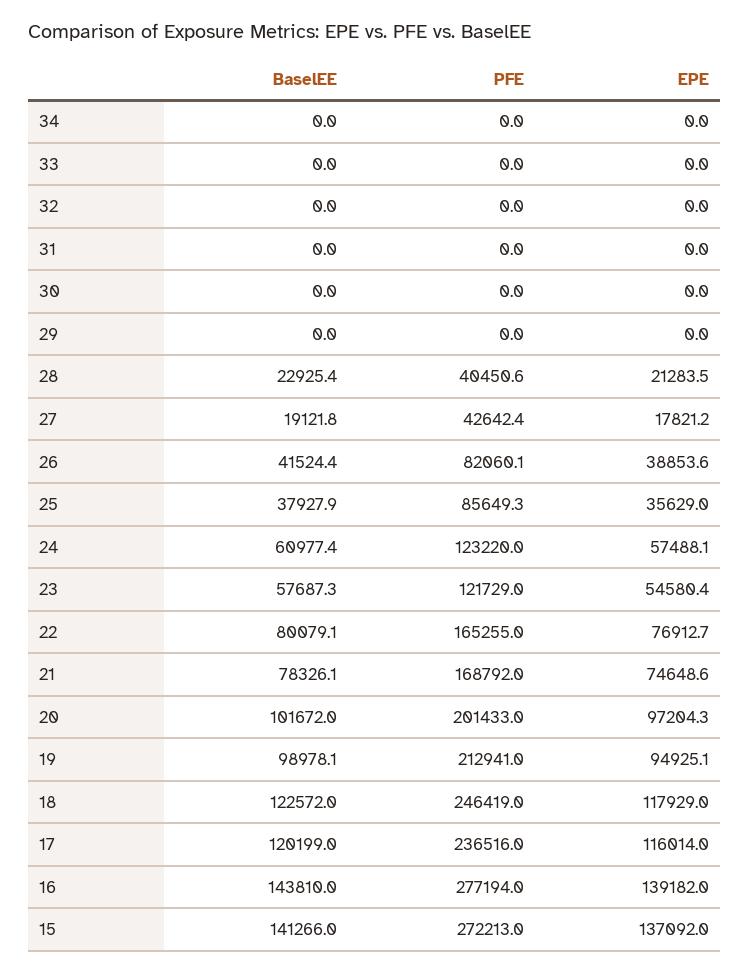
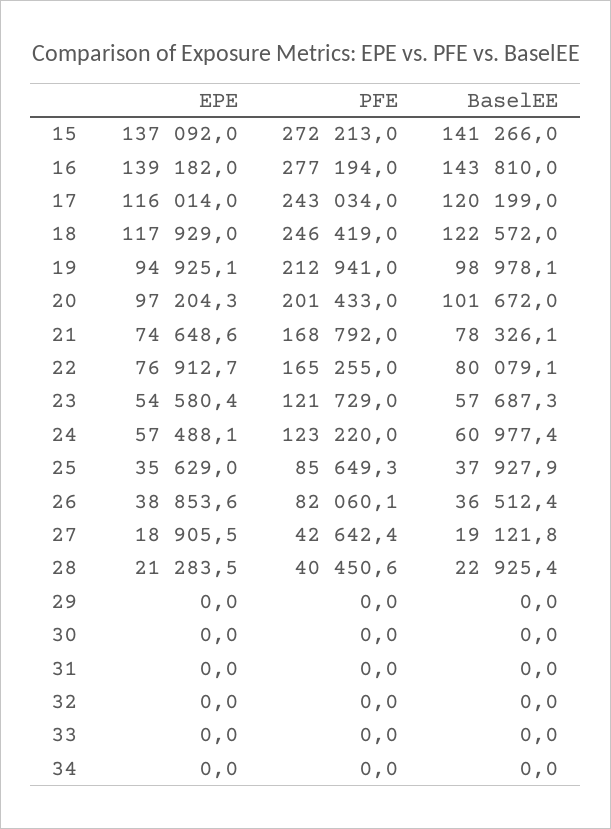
  {
    "BaselEE": {
      "34": 0,
      "33": 0,
      "32": 0,
      "31": 0,
      "30": 0,
      "29": 0,
      "28": 22925.4,
      "27": 19121.8,
-     "26": 41524.4,
+     "26": 36512.4,
      "25": 37927.9,
      "24": 60977.4,
      "23": 57687.3,
      "22": 80079.1,
      "21": 78326.1,
      "20": 101672,
      "19": 98978.1,
      "18": 122572,
      "17": 120199,
      "16": 143810,
      "15": 141266
    },
    "PFE": {
      "34": 0,
      "33": 0,
      "32": 0,
      "31": 0,
      "30": 0,
      "29": 0,
      "28": 40450.6,
      "27": 42642.4,
      "26": 82060.1,
      "25": 85649.3,
      "24": 123220,
      "23": 121729,
      "22": 165255,
      "21": 168792,
      "20": 201433,
      "19": 212941,
      "18": 246419,
-     "17": 236516,
+     "17": 243034,
      "16": 277194,
      "15": 272213
    },
    "EPE": {
      "34": 0,
      "33": 0,
      "32": 0,
      "31": 0,
      "30": 0,
      "29": 0,
      "28": 21283.5,
-     "27": 17821.2,
+     "27": 18905.5,
      "26": 38853.6,
      "25": 35629,
      "24": 57488.1,
      "23": 54580.4,
      "22": 76912.7,
      "21": 74648.6,
      "20": 97204.3,
      "19": 94925.1,
      "18": 117929,
      "17": 116014,
      "16": 139182,
      "15": 137092
    }
  }

